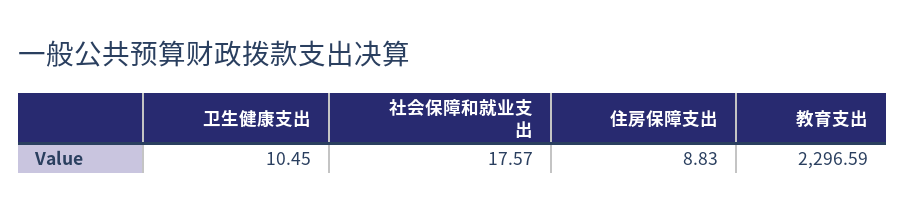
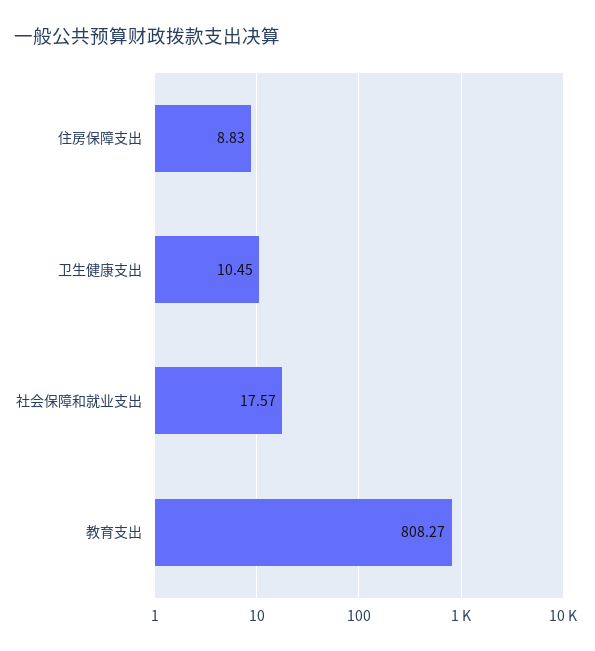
  {
    "卫生健康支出": 10.45,
    "社会保障和就业支出": 17.57,
    "住房保障支出": 8.83,
-   "教育支出": 2296.59
+   "教育支出": 808.27
  }

